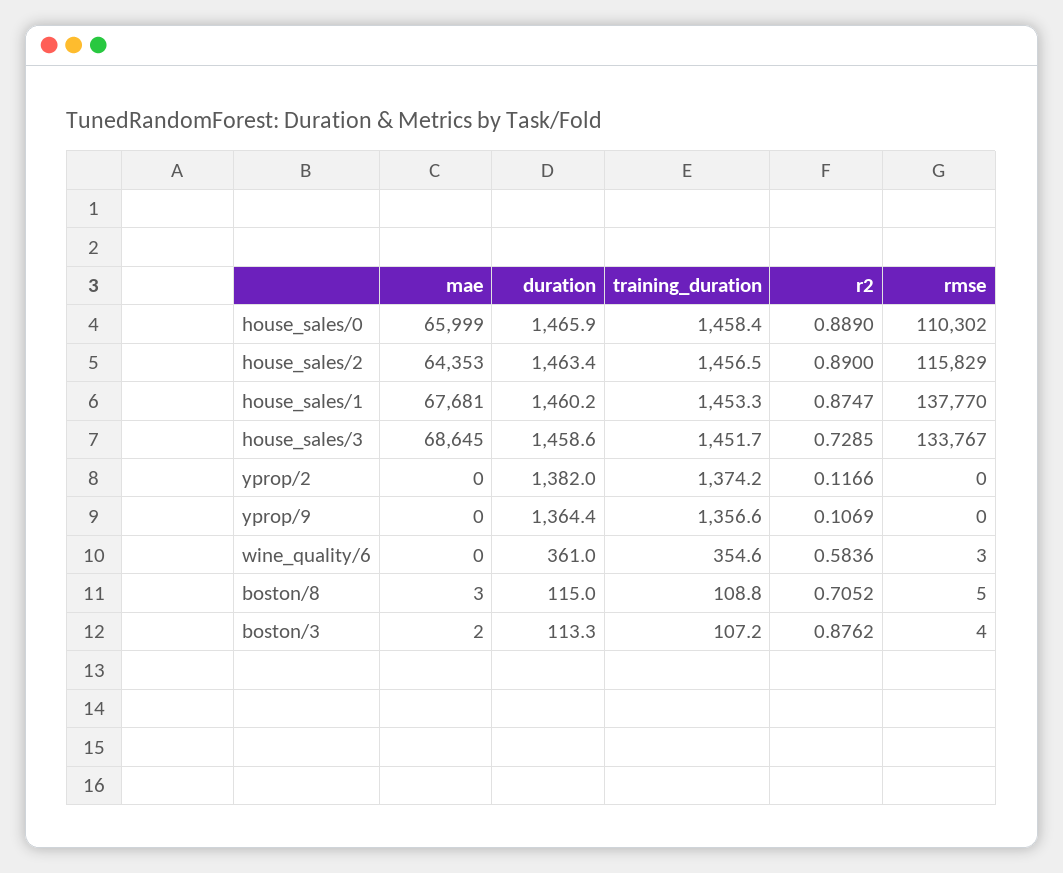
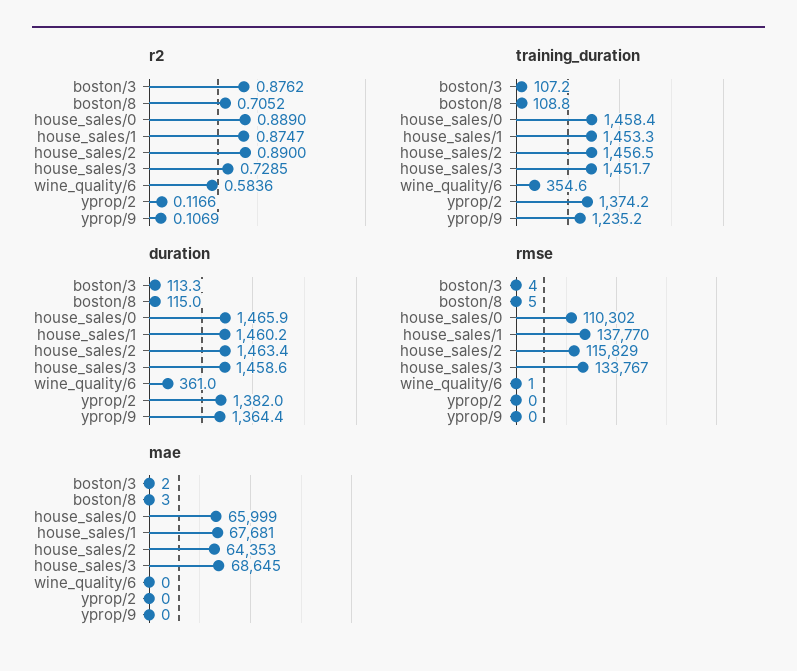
  {
    "mae": {
      "house_sales/0": 65999,
      "house_sales/2": 64353,
      "house_sales/1": 67681,
      "house_sales/3": 68645,
      "yprop/2": 0,
      "yprop/9": 0,
      "wine_quality/6": 0,
      "boston/8": 3,
      "boston/3": 2
    },
    "duration": {
      "house_sales/0": 1465.9,
      "house_sales/2": 1463.4,
      "house_sales/1": 1460.2,
      "house_sales/3": 1458.6,
      "yprop/2": 1382,
      "yprop/9": 1364.4,
      "wine_quality/6": 361,
      "boston/8": 115,
      "boston/3": 113.3
    },
    "training_duration": {
      "house_sales/0": 1458.4,
      "house_sales/2": 1456.5,
      "house_sales/1": 1453.3,
      "house_sales/3": 1451.7,
      "yprop/2": 1374.2,
-     "yprop/9": 1356.6,
+     "yprop/9": 1235.2,
      "wine_quality/6": 354.6,
      "boston/8": 108.8,
      "boston/3": 107.2
    },
    "r2": {
      "house_sales/0": 0.889,
      "house_sales/2": 0.89,
      "house_sales/1": 0.8747,
      "house_sales/3": 0.7285,
      "yprop/2": 0.1166,
      "yprop/9": 0.1069,
      "wine_quality/6": 0.5836,
      "boston/8": 0.7052,
      "boston/3": 0.8762
    },
    "rmse": {
      "house_sales/0": 110302,
      "house_sales/2": 115829,
      "house_sales/1": 137770,
      "house_sales/3": 133767,
      "yprop/2": 0,
      "yprop/9": 0,
-     "wine_quality/6": 3,
+     "wine_quality/6": 1,
      "boston/8": 5,
      "boston/3": 4
    }
  }

